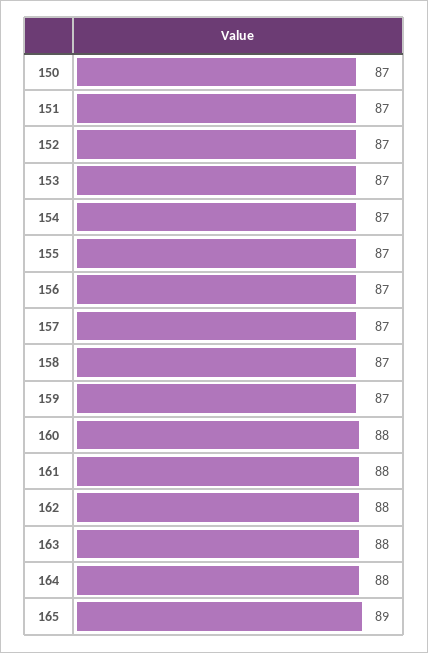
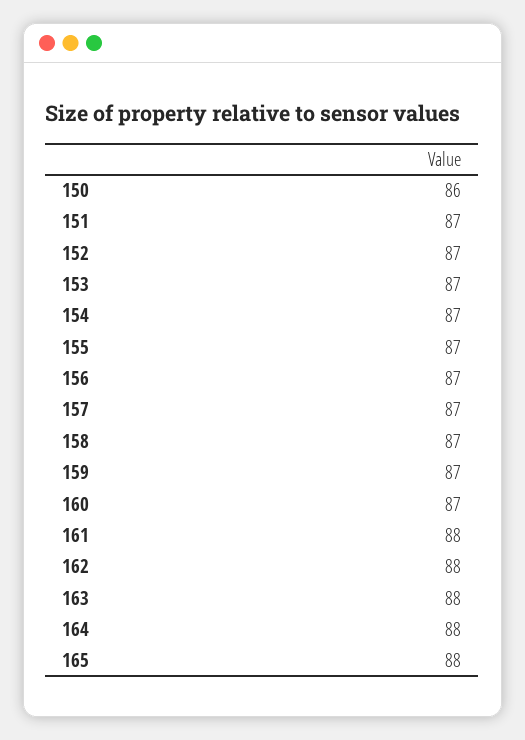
  {
-   "150": 87,
+   "150": 86,
    "151": 87,
    "152": 87,
    "153": 87,
    "154": 87,
    "155": 87,
    "156": 87,
    "157": 87,
    "158": 87,
    "159": 87,
-   "160": 88,
+   "160": 87,
    "161": 88,
    "162": 88,
    "163": 88,
    "164": 88,
-   "165": 89
+   "165": 88
  }

